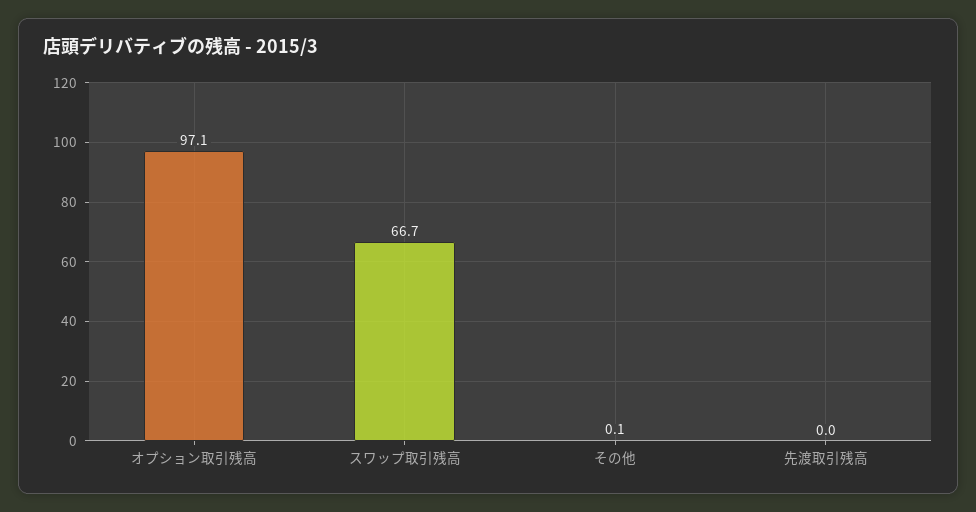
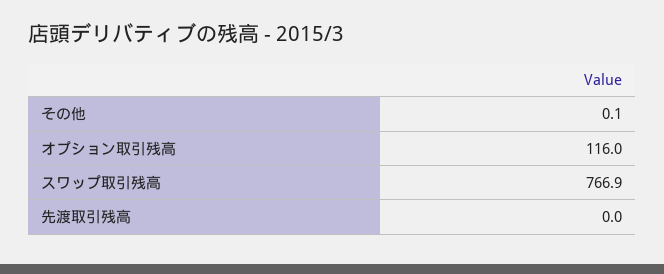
  {
-   "オプション取引残高": 97.1,
+   "オプション取引残高": 116,
-   "スワップ取引残高": 66.7,
+   "スワップ取引残高": 766.9,
    "その他": 0.1,
    "先渡取引残高": 0
  }

